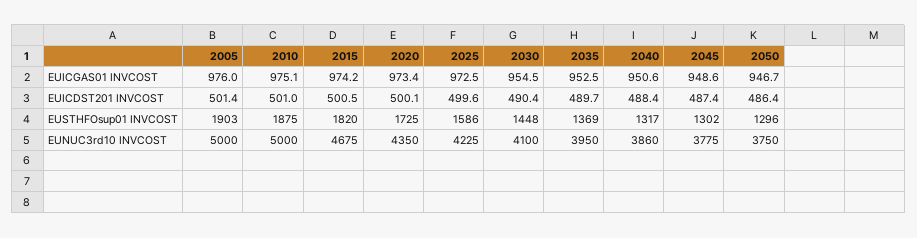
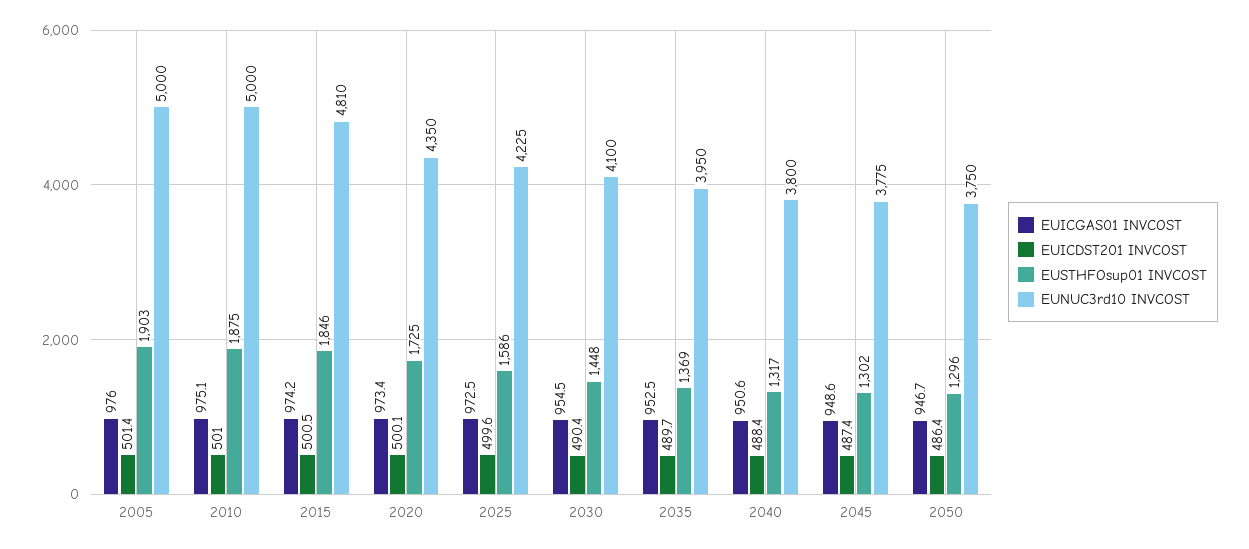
  {
    "EUICGAS01 INVCOST": {
      "2005": 976,
      "2010": 975.1,
      "2015": 974.2,
      "2020": 973.4,
      "2025": 972.5,
      "2030": 954.5,
      "2035": 952.5,
      "2040": 950.6,
      "2045": 948.6,
      "2050": 946.7
    },
    "EUICDST201 INVCOST": {
      "2005": 501.4,
      "2010": 501,
      "2015": 500.5,
      "2020": 500.1,
      "2025": 499.6,
      "2030": 490.4,
      "2035": 489.7,
      "2040": 488.4,
      "2045": 487.4,
      "2050": 486.4
    },
    "EUSTHFOsup01 INVCOST": {
      "2005": 1903,
      "2010": 1875,
-     "2015": 1820,
+     "2015": 1846,
      "2020": 1725,
      "2025": 1586,
      "2030": 1448,
      "2035": 1369,
      "2040": 1317,
      "2045": 1302,
      "2050": 1296
    },
    "EUNUC3rd10 INVCOST": {
      "2005": 5000,
      "2010": 5000,
-     "2015": 4675,
+     "2015": 4810,
      "2020": 4350,
      "2025": 4225,
      "2030": 4100,
      "2035": 3950,
-     "2040": 3860,
+     "2040": 3800,
      "2045": 3775,
      "2050": 3750
    }
  }

